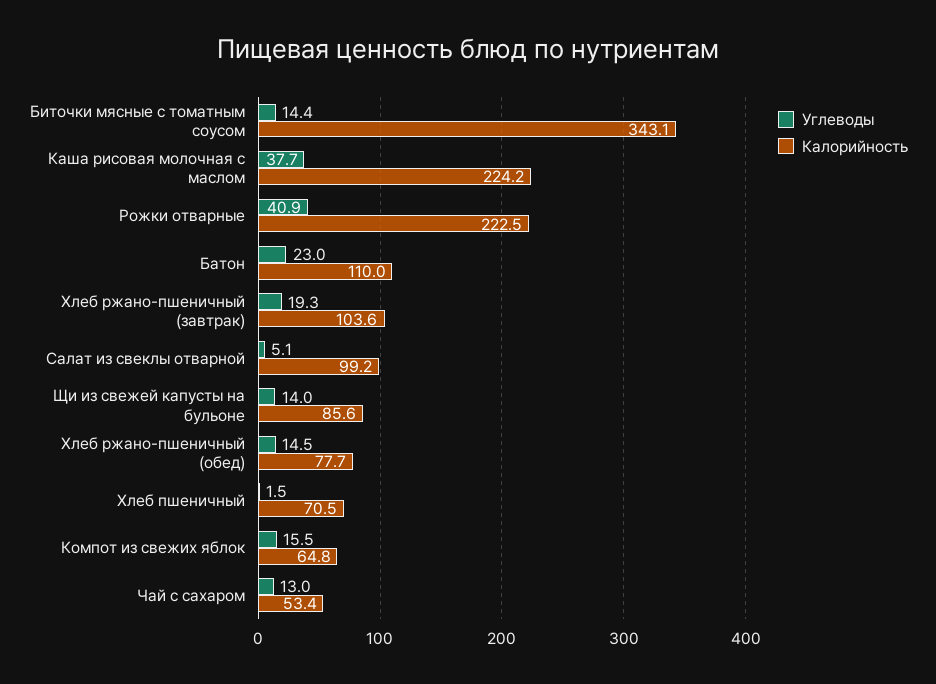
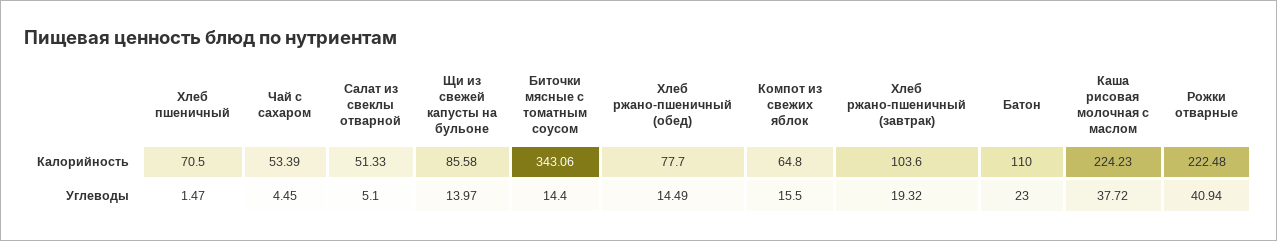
  {
    "Углеводы": {
      "Биточки мясные с томатным соусом": 14.4,
      "Каша рисовая молочная с маслом": 37.72,
      "Рожки отварные": 40.94,
      "Батон": 23,
      "Хлеб ржано-пшеничный (завтрак)": 19.32,
      "Салат из свеклы отварной": 5.1,
      "Щи из свежей капусты на бульоне": 13.97,
      "Хлеб ржано-пшеничный (обед)": 14.49,
      "Хлеб пшеничный": 1.47,
      "Компот из свежих яблок": 15.5,
-     "Чай с сахаром": 13
+     "Чай с сахаром": 4.45
    },
    "Калорийность": {
      "Биточки мясные с томатным соусом": 343.06,
      "Каша рисовая молочная с маслом": 224.23,
      "Рожки отварные": 222.48,
      "Батон": 110,
      "Хлеб ржано-пшеничный (завтрак)": 103.6,
-     "Салат из свеклы отварной": 99.2,
+     "Салат из свеклы отварной": 51.33,
      "Щи из свежей капусты на бульоне": 85.58,
      "Хлеб ржано-пшеничный (обед)": 77.7,
      "Хлеб пшеничный": 70.5,
      "Компот из свежих яблок": 64.8,
      "Чай с сахаром": 53.39
    }
  }

